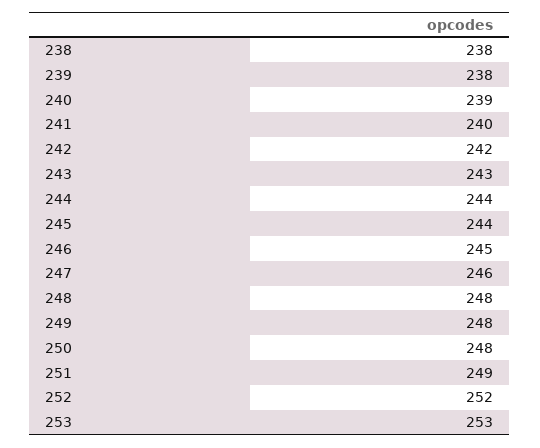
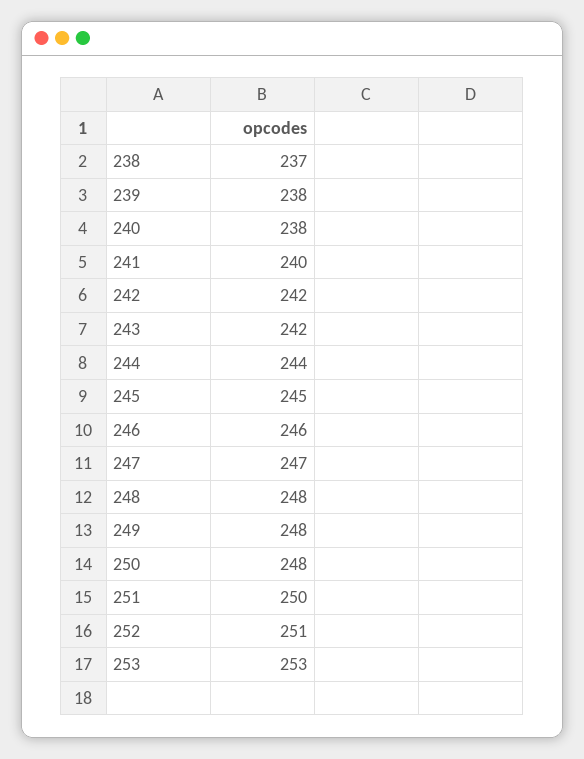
  {
-   "238": 238,
+   "238": 237,
    "239": 238,
-   "240": 239,
+   "240": 238,
    "241": 240,
    "242": 242,
-   "243": 243,
+   "243": 242,
    "244": 244,
-   "245": 244,
+   "245": 245,
-   "246": 245,
+   "246": 246,
-   "247": 246,
+   "247": 247,
    "248": 248,
    "249": 248,
    "250": 248,
-   "251": 249,
+   "251": 250,
-   "252": 252,
+   "252": 251,
    "253": 253
  }

